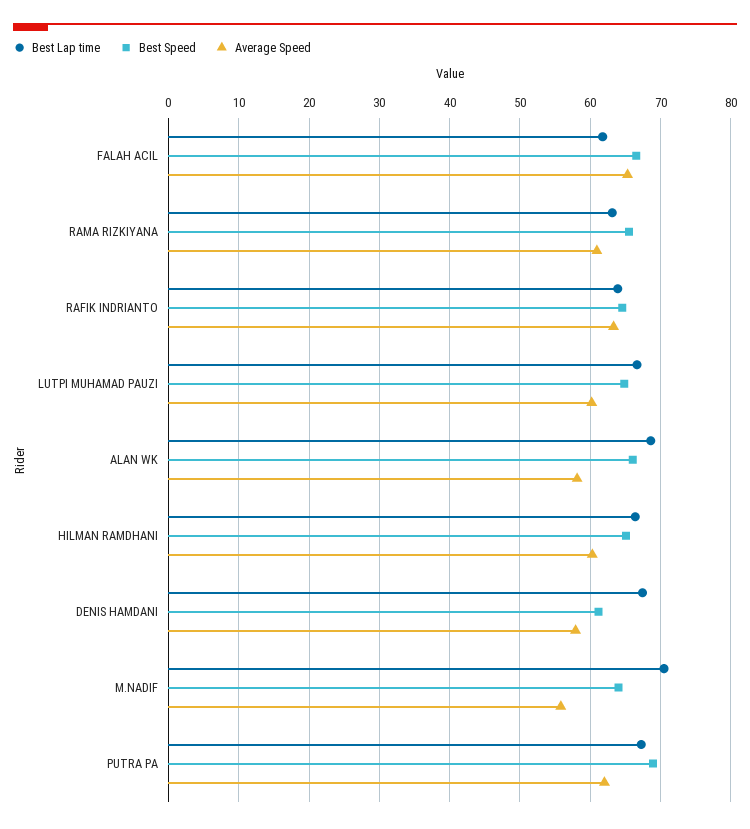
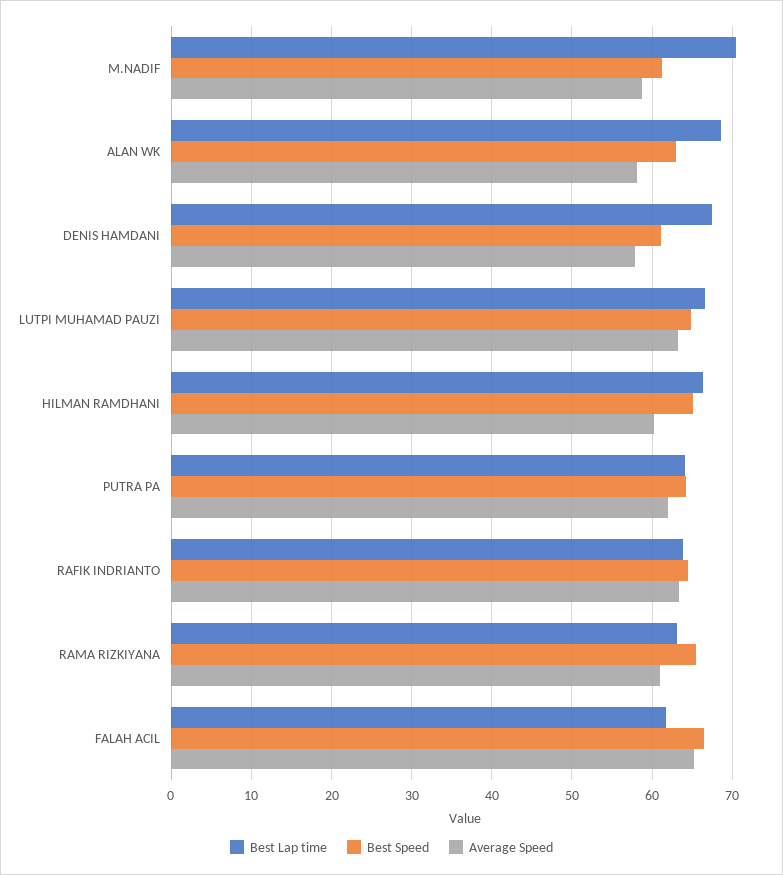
  {
    "Best Lap time": {
      "FALAH ACIL": 62,
      "RAMA RIZKIYANA": 63,
      "RAFIK INDRIANTO": 64,
      "LUTPI MUHAMAD PAUZI": 67,
      "ALAN WK": 69,
      "HILMAN RAMDHANI": 66,
      "DENIS HAMDANI": 67,
      "M.NADIF": 70,
-     "PUTRA PA": 67
+     "PUTRA PA": 64
    },
    "Best Speed": {
      "FALAH ACIL": 67,
      "RAMA RIZKIYANA": 66,
      "RAFIK INDRIANTO": 65,
      "LUTPI MUHAMAD PAUZI": 65,
-     "ALAN WK": 66,
+     "ALAN WK": 63,
      "HILMAN RAMDHANI": 65,
      "DENIS HAMDANI": 61,
-     "M.NADIF": 64,
+     "M.NADIF": 61,
-     "PUTRA PA": 69
+     "PUTRA PA": 64
    },
    "Average Speed": {
      "FALAH ACIL": 65,
      "RAMA RIZKIYANA": 61,
      "RAFIK INDRIANTO": 63,
-     "LUTPI MUHAMAD PAUZI": 60,
+     "LUTPI MUHAMAD PAUZI": 63,
      "ALAN WK": 58,
      "HILMAN RAMDHANI": 60,
      "DENIS HAMDANI": 58,
-     "M.NADIF": 56,
+     "M.NADIF": 59,
      "PUTRA PA": 62
    }
  }

